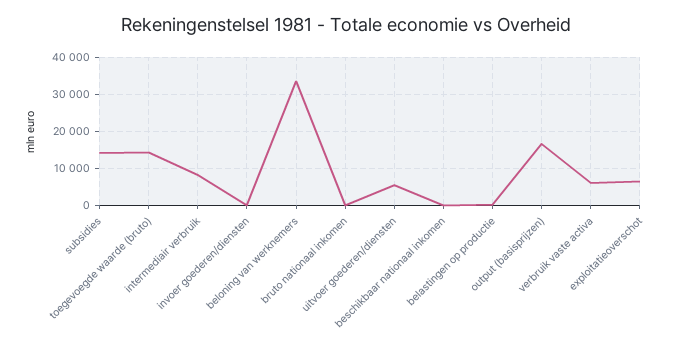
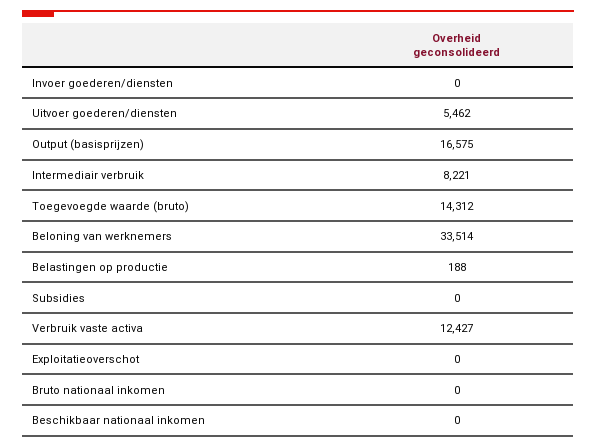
  {
-   "subsidies": 14000,
+   "subsidies": 0,
    "toegevoegde waarde (bruto)": 14312,
    "intermediair verbruik": 8221,
    "invoer goederen/diensten": 0,
    "beloning van werknemers": 33514,
    "bruto nationaal inkomen": 0,
    "uitvoer goederen/diensten": 5462,
    "beschikbaar nationaal inkomen": 0,
    "belastingen op productie": 188,
    "output (basisprijzen)": 16575,
-   "verbruik vaste activa": 6000,
+   "verbruik vaste activa": 12427,
-   "exploitatieoverschot": 6000
+   "exploitatieoverschot": 0
  }

